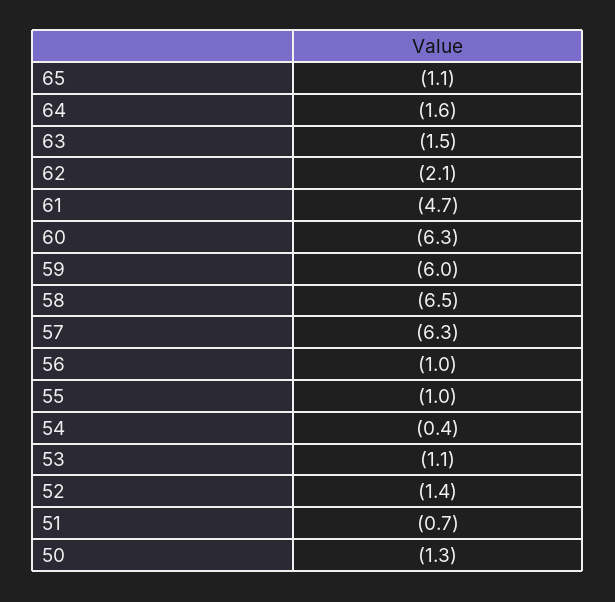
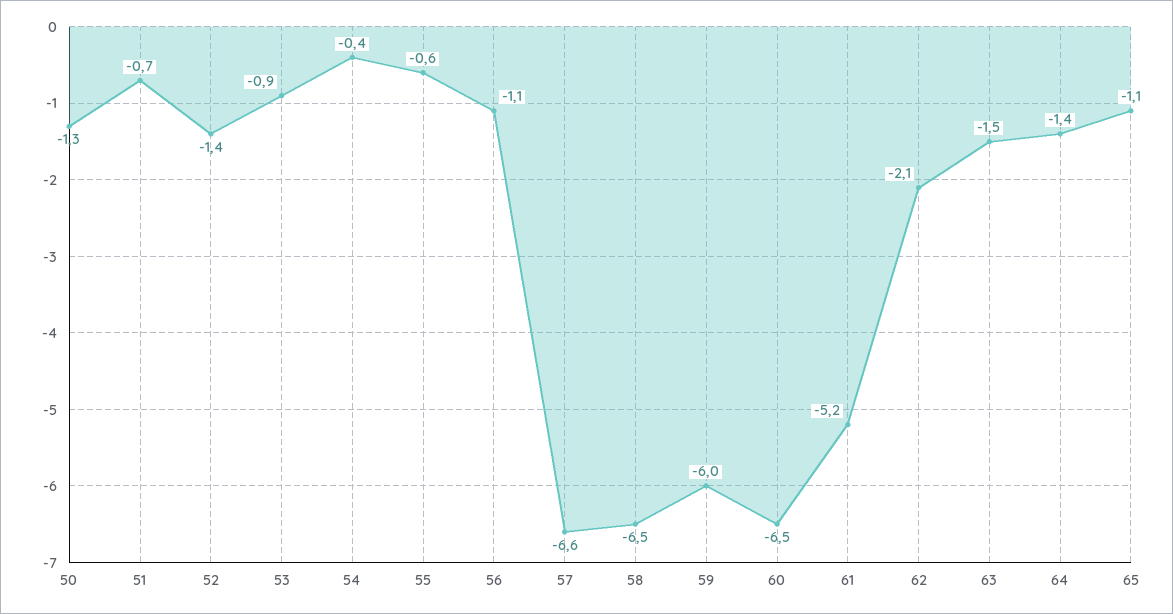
  {
    "65": -1.1,
-   "64": -1.6,
+   "64": -1.4,
    "63": -1.5,
    "62": -2.1,
-   "61": -4.7,
+   "61": -5.2,
-   "60": -6.3,
+   "60": -6.5,
    "59": -6,
    "58": -6.5,
-   "57": -6.3,
+   "57": -6.6,
-   "56": -1,
+   "56": -1.1,
-   "55": -1,
+   "55": -0.6,
    "54": -0.4,
-   "53": -1.1,
+   "53": -0.9,
    "52": -1.4,
    "51": -0.7,
    "50": -1.3
  }

